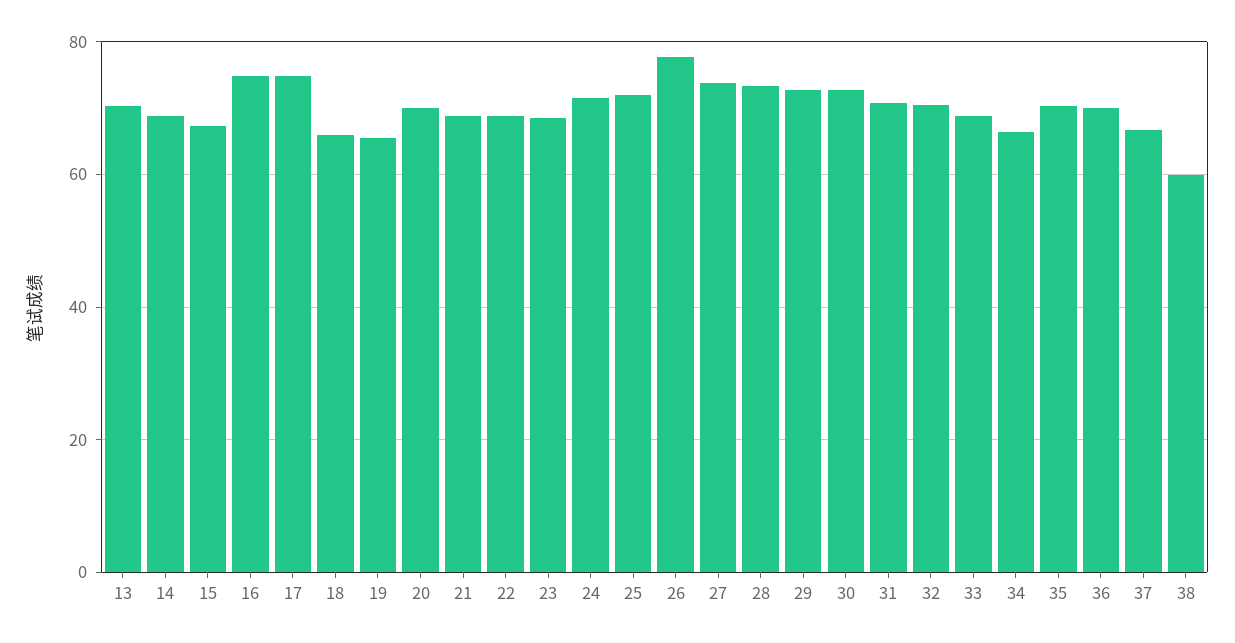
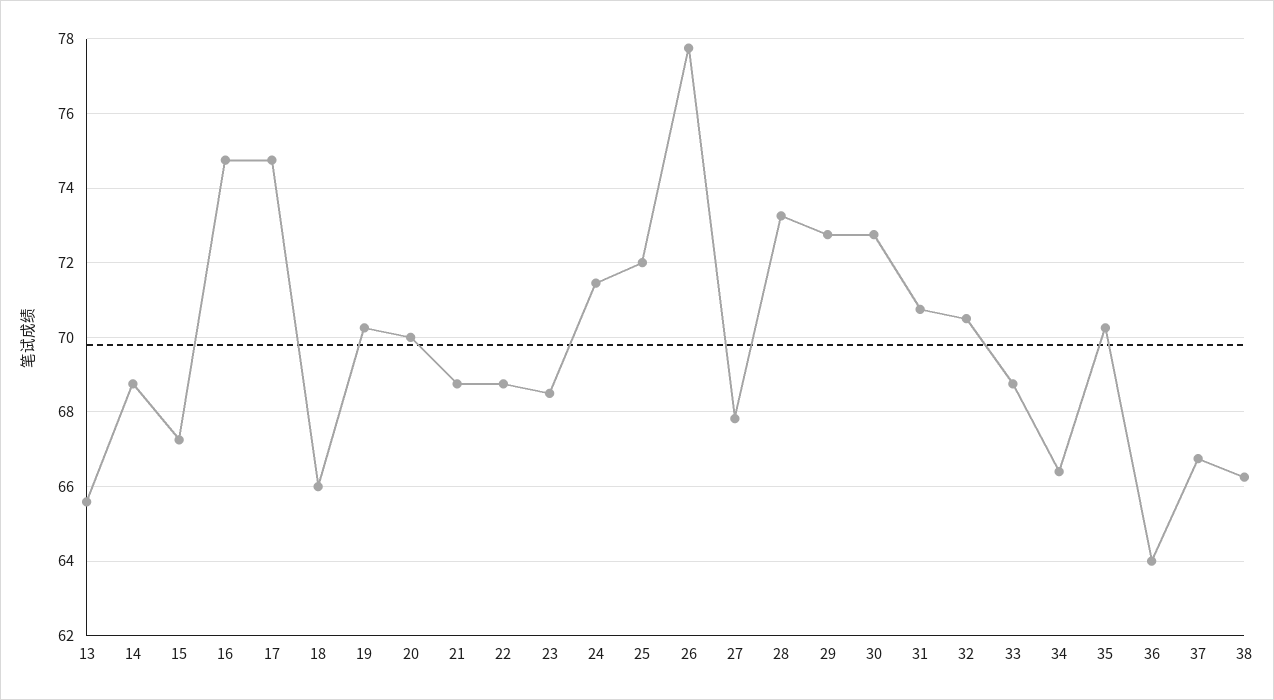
  {
-   "13": 70,
+   "13": 65.6,
    "14": 68.8,
    "15": 67.2,
    "16": 74.8,
    "17": 74.8,
    "18": 66,
-   "19": 66,
+   "19": 70.2,
    "20": 70,
    "21": 68.8,
    "22": 68.8,
    "23": 68.6,
    "24": 71.4,
    "25": 72,
    "26": 77.8,
-   "27": 74,
+   "27": 67.8,
    "28": 73.2,
    "29": 72.8,
    "30": 72.8,
    "31": 70.8,
    "32": 70.6,
    "33": 68.8,
    "34": 66.4,
    "35": 70.2,
-   "36": 70,
+   "36": 64,
    "37": 66.8,
-   "38": 60
+   "38": 66.2
  }

